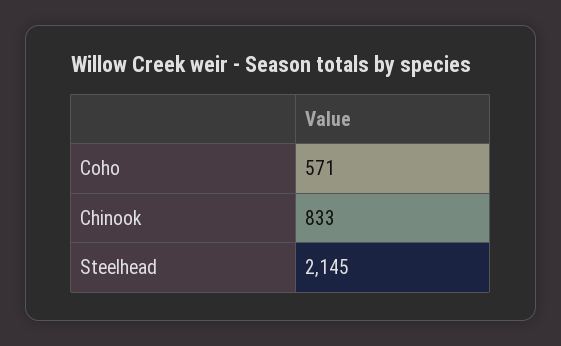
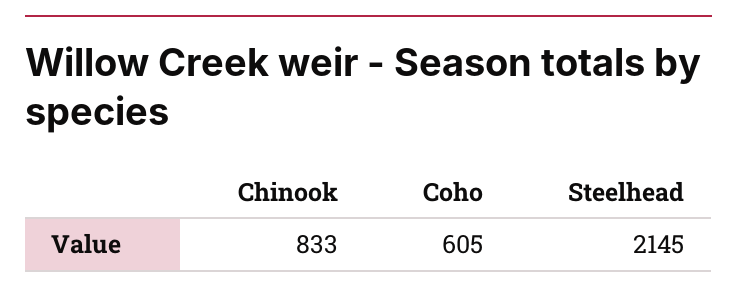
  {
-   "Coho": 571,
+   "Coho": 605,
    "Chinook": 833,
    "Steelhead": 2145
  }

